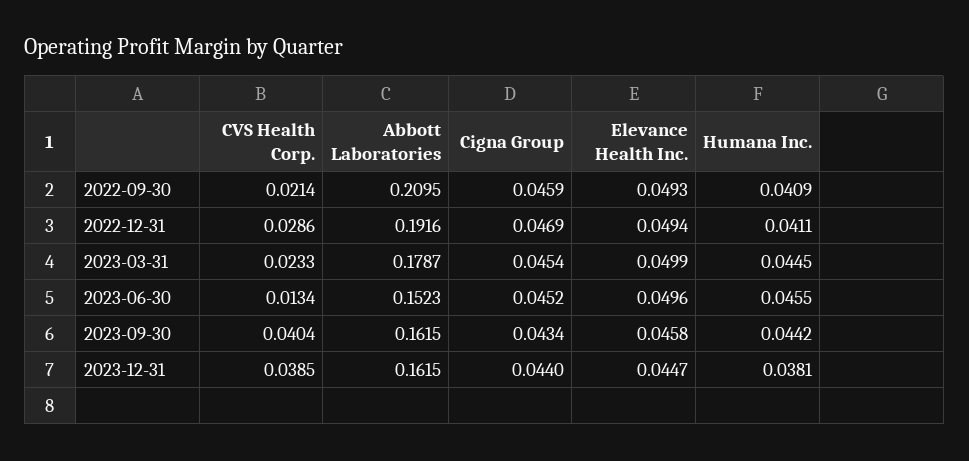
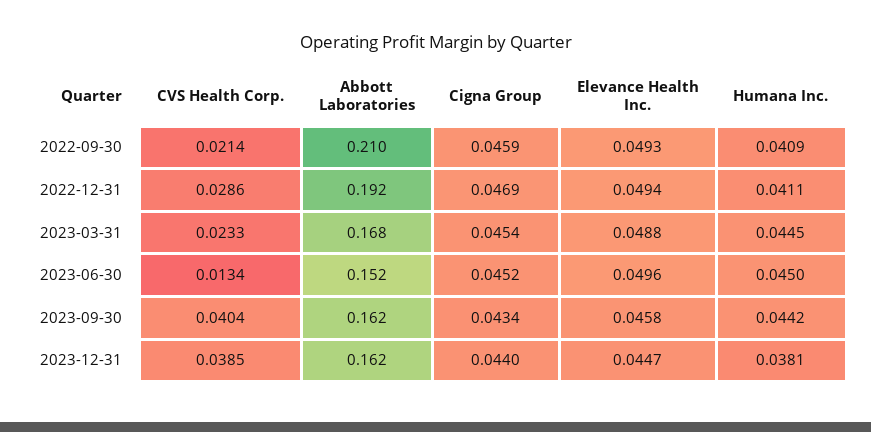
  {
    "CVS Health Corp.": {
      "2022-09-30": 0.0214,
      "2022-12-31": 0.0286,
      "2023-03-31": 0.0233,
      "2023-06-30": 0.0134,
      "2023-09-30": 0.0404,
      "2023-12-31": 0.0385
    },
    "Abbott Laboratories": {
      "2022-09-30": 0.2095,
      "2022-12-31": 0.1916,
-     "2023-03-31": 0.1787,
+     "2023-03-31": 0.168,
      "2023-06-30": 0.1523,
      "2023-09-30": 0.1615,
      "2023-12-31": 0.1615
    },
    "Cigna Group": {
      "2022-09-30": 0.0459,
      "2022-12-31": 0.0469,
      "2023-03-31": 0.0454,
      "2023-06-30": 0.0452,
      "2023-09-30": 0.0434,
      "2023-12-31": 0.044
    },
    "Elevance Health Inc.": {
      "2022-09-30": 0.0493,
      "2022-12-31": 0.0494,
-     "2023-03-31": 0.0499,
+     "2023-03-31": 0.0488,
      "2023-06-30": 0.0496,
      "2023-09-30": 0.0458,
      "2023-12-31": 0.0447
    },
    "Humana Inc.": {
      "2022-09-30": 0.0409,
      "2022-12-31": 0.0411,
      "2023-03-31": 0.0445,
-     "2023-06-30": 0.0455,
+     "2023-06-30": 0.045,
      "2023-09-30": 0.0442,
      "2023-12-31": 0.0381
    }
  }

